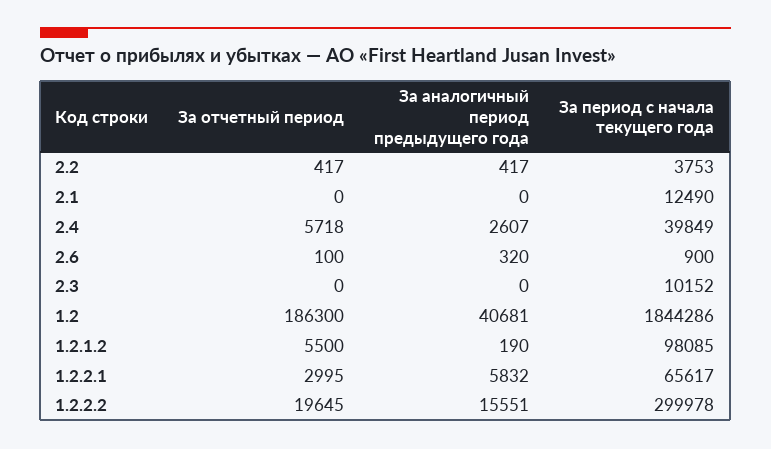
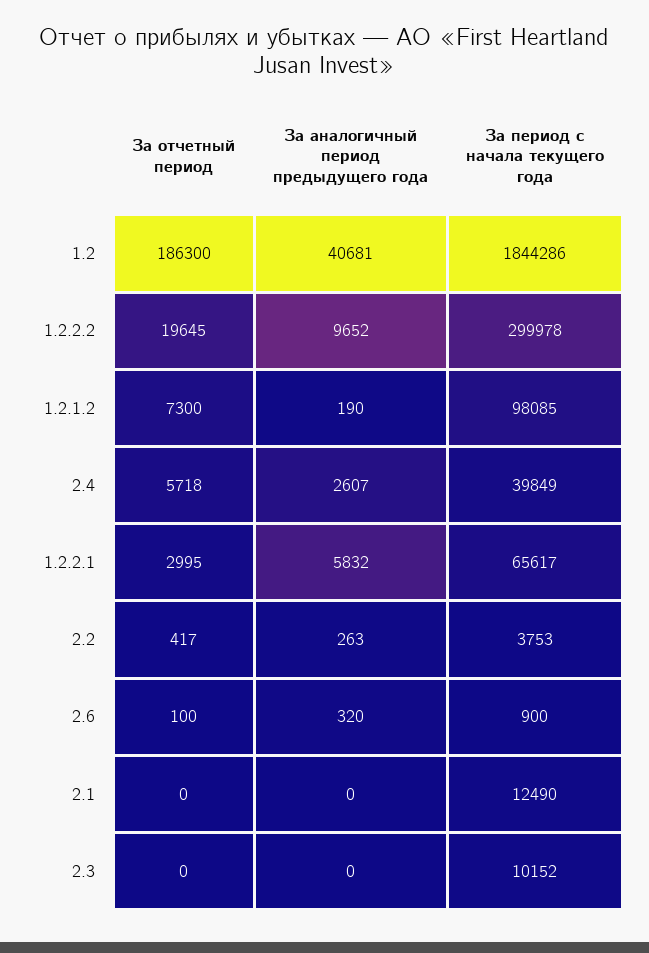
  {
    "За отчетный период": {
      "2.2": 417,
      "2.1": 0,
      "2.4": 5718,
      "2.6": 100,
      "2.3": 0,
      "1.2": 186300,
-     "1.2.1.2": 5500,
+     "1.2.1.2": 7300,
      "1.2.2.1": 2995,
      "1.2.2.2": 19645
    },
    "За аналогичный период предыдущего года": {
-     "2.2": 417,
+     "2.2": 263,
      "2.1": 0,
      "2.4": 2607,
      "2.6": 320,
      "2.3": 0,
      "1.2": 40681,
      "1.2.1.2": 190,
      "1.2.2.1": 5832,
-     "1.2.2.2": 15551
+     "1.2.2.2": 9652
    },
    "За период с начала текущего года": {
      "2.2": 3753,
      "2.1": 12490,
      "2.4": 39849,
      "2.6": 900,
      "2.3": 10152,
      "1.2": 1844286,
      "1.2.1.2": 98085,
      "1.2.2.1": 65617,
      "1.2.2.2": 299978
    }
  }

